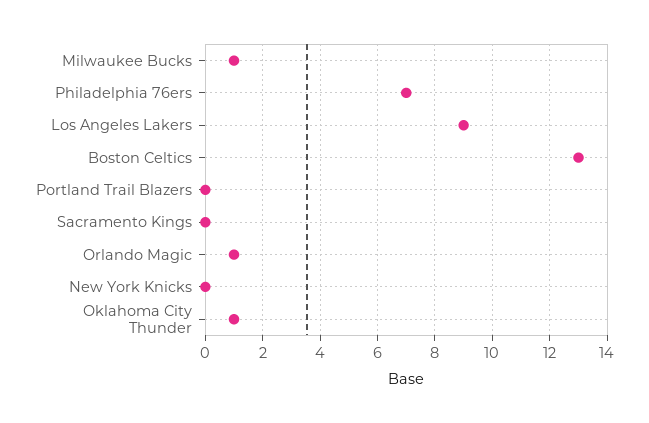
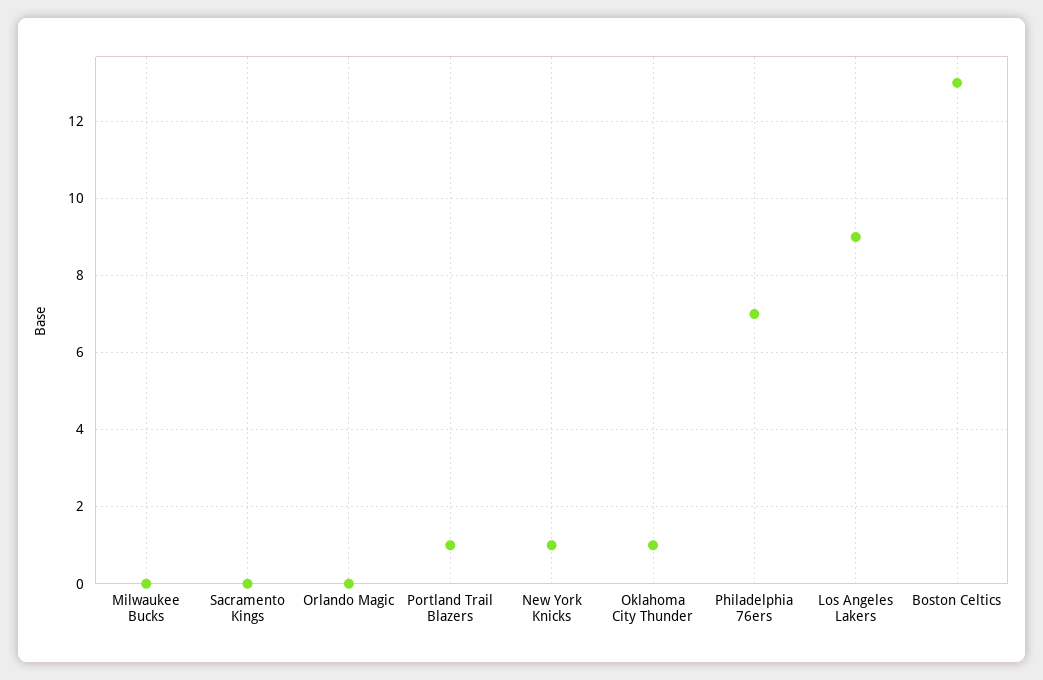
  {
-   "Milwaukee Bucks": 1,
+   "Milwaukee Bucks": 0,
    "Philadelphia 76ers": 7,
    "Los Angeles Lakers": 9,
    "Boston Celtics": 13,
-   "Portland Trail Blazers": 0,
+   "Portland Trail Blazers": 1,
    "Sacramento Kings": 0,
-   "Orlando Magic": 1,
+   "Orlando Magic": 0,
-   "New York Knicks": 0,
+   "New York Knicks": 1,
    "Oklahoma City Thunder": 1
  }

